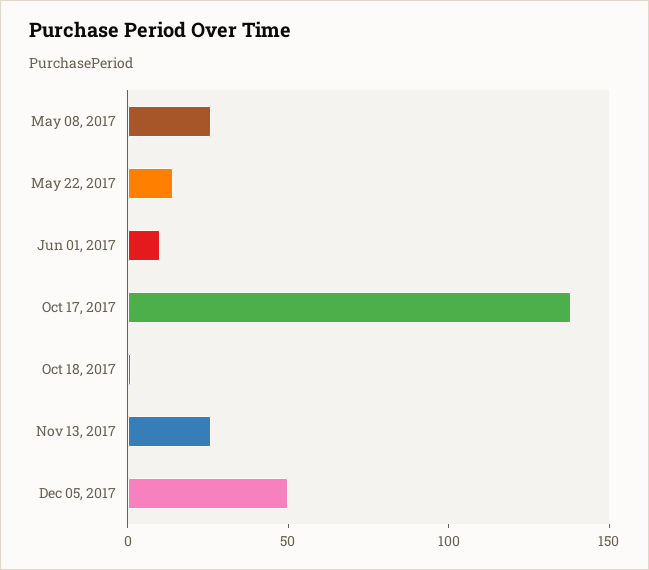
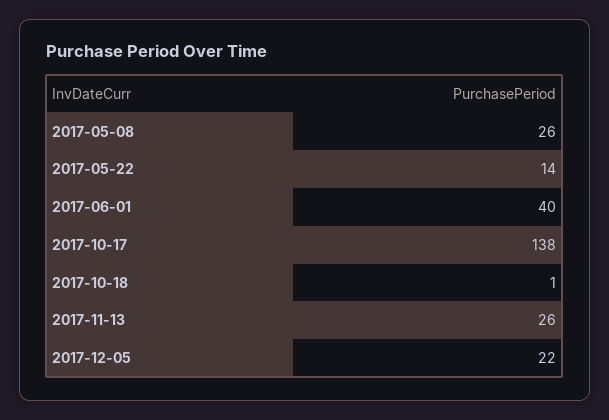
  {
    "May 08, 2017": 26,
    "May 22, 2017": 14,
-   "Jun 01, 2017": 10,
+   "Jun 01, 2017": 40,
    "Oct 17, 2017": 138,
    "Oct 18, 2017": 1,
    "Nov 13, 2017": 26,
-   "Dec 05, 2017": 50
+   "Dec 05, 2017": 22
  }

